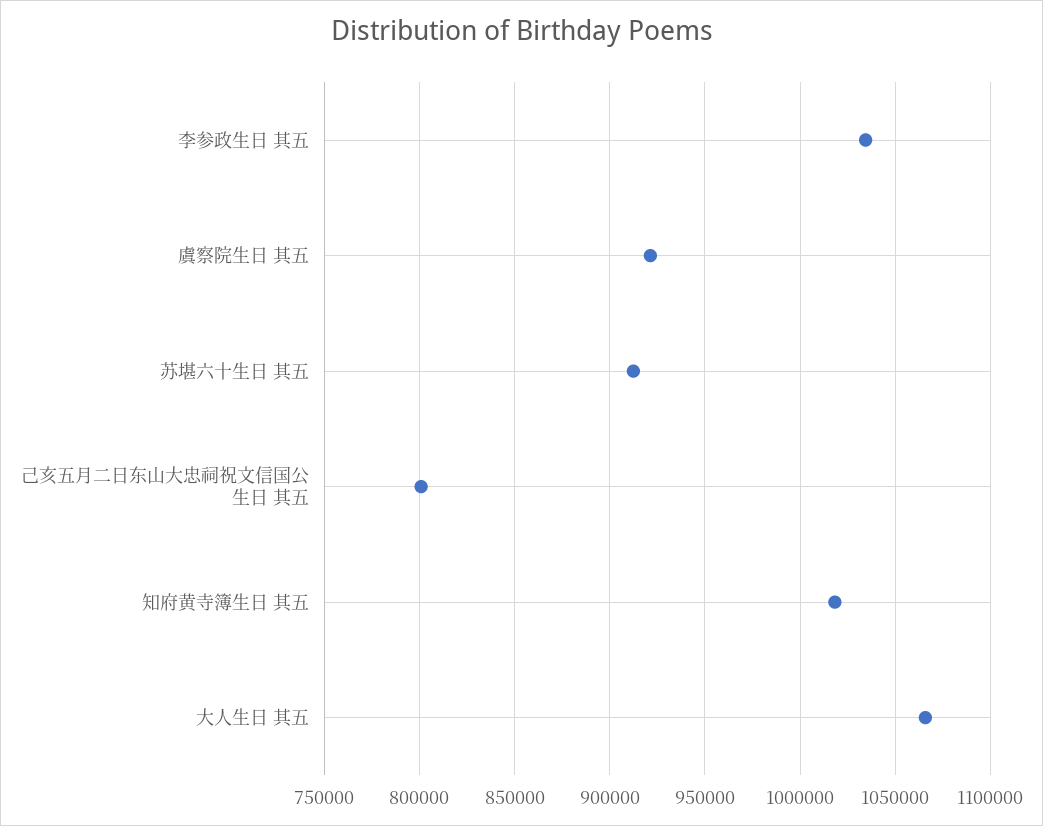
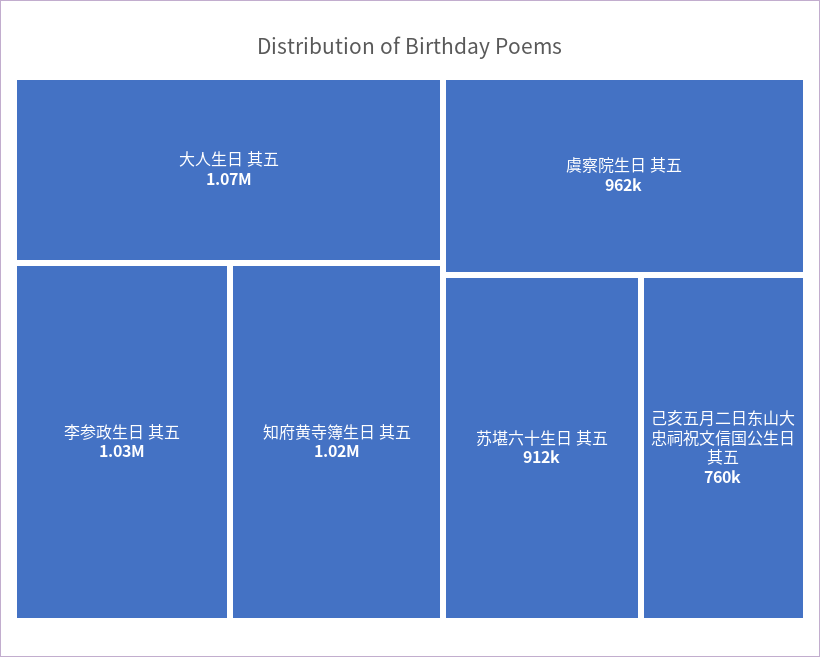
  {
    "李参政生日 其五": 1030000,
-   "虞察院生日 其五": 920000,
+   "虞察院生日 其五": 962000,
    "苏堪六十生日 其五": 912000,
-   "己亥五月二日东山大忠祠祝文信国公生日 其五": 800000,
+   "己亥五月二日东山大忠祠祝文信国公生日 其五": 760000,
    "知府黄寺簿生日 其五": 1020000,
    "大人生日 其五": 1070000
  }

